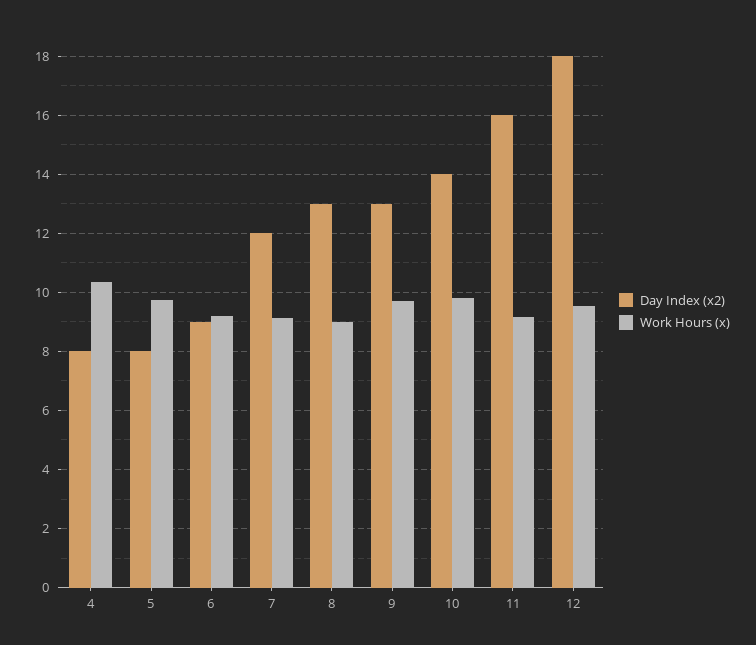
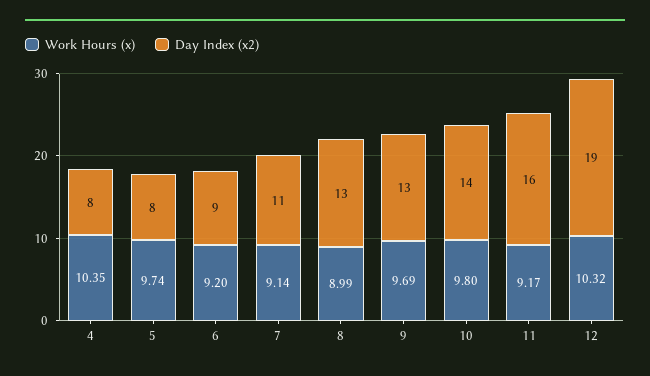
  {
    "Day Index (x2)": {
      "4": 8,
      "5": 8,
      "6": 9,
-     "7": 12,
+     "7": 11,
      "8": 13,
      "9": 13,
      "10": 14,
      "11": 16,
-     "12": 18
+     "12": 19
    },
    "Work Hours (x)": {
      "4": 10.35,
      "5": 9.74,
      "6": 9.2,
      "7": 9.14,
      "8": 8.99,
      "9": 9.69,
      "10": 9.8,
      "11": 9.17,
-     "12": 9.5
+     "12": 10.32
    }
  }

